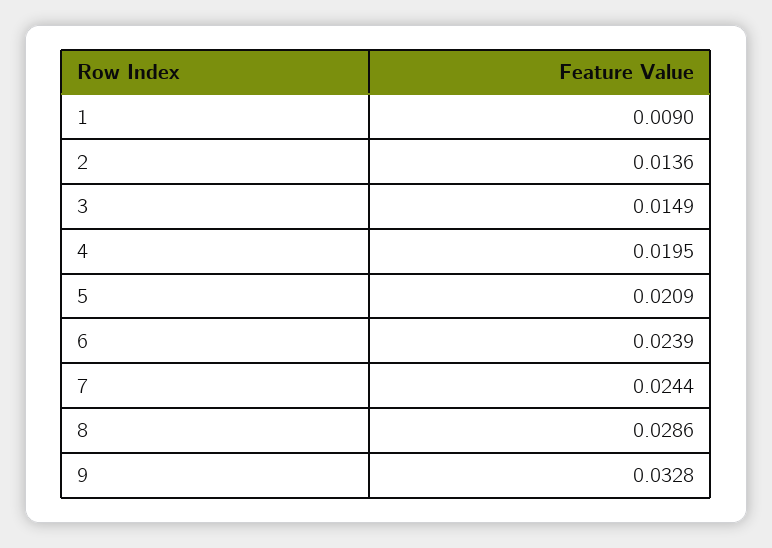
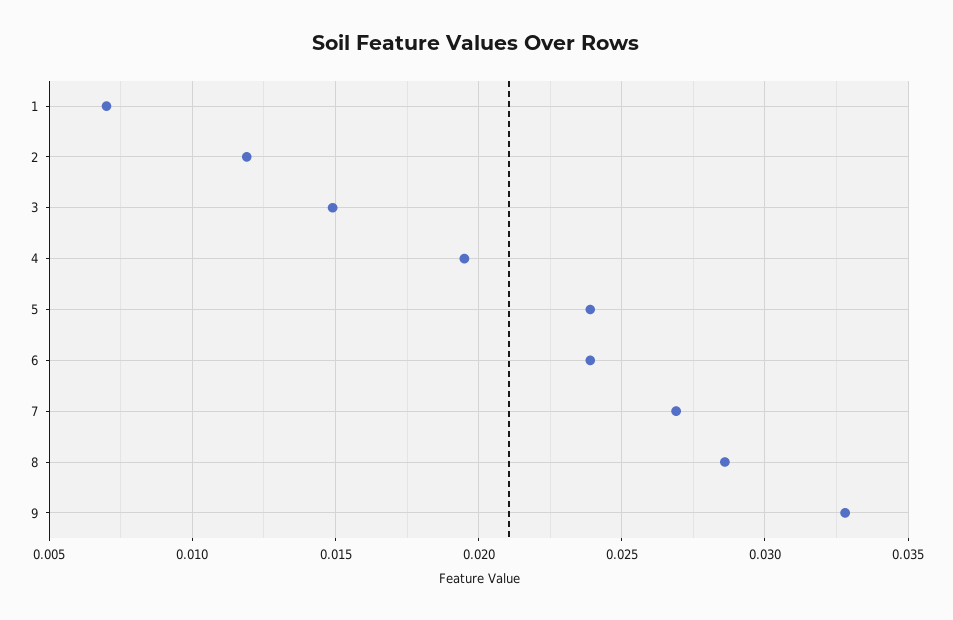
  {
-   "1": 0.009,
+   "1": 0.007,
-   "2": 0.0136,
+   "2": 0.012,
    "3": 0.0149,
    "4": 0.0195,
-   "5": 0.0209,
+   "5": 0.024,
    "6": 0.0239,
-   "7": 0.0244,
+   "7": 0.027,
    "8": 0.0286,
    "9": 0.0328
  }

